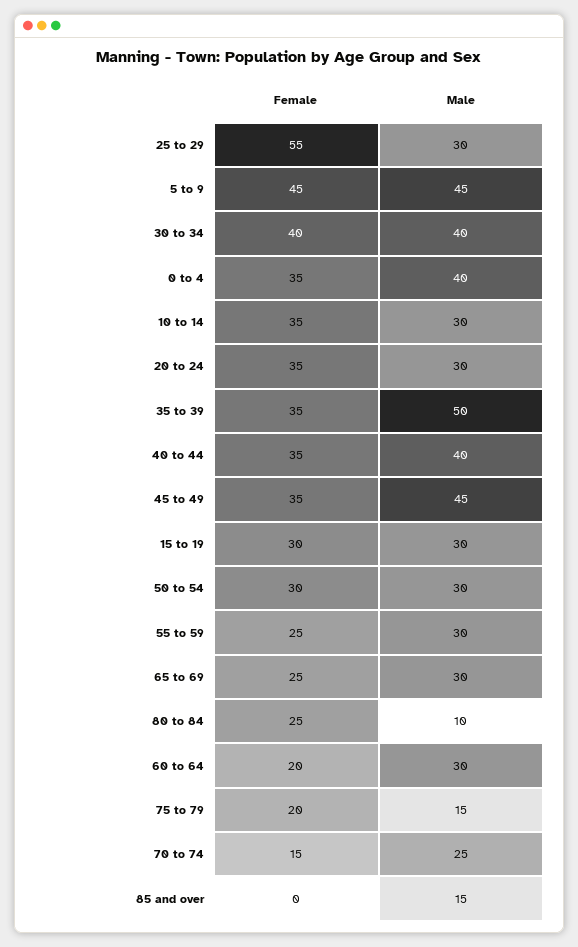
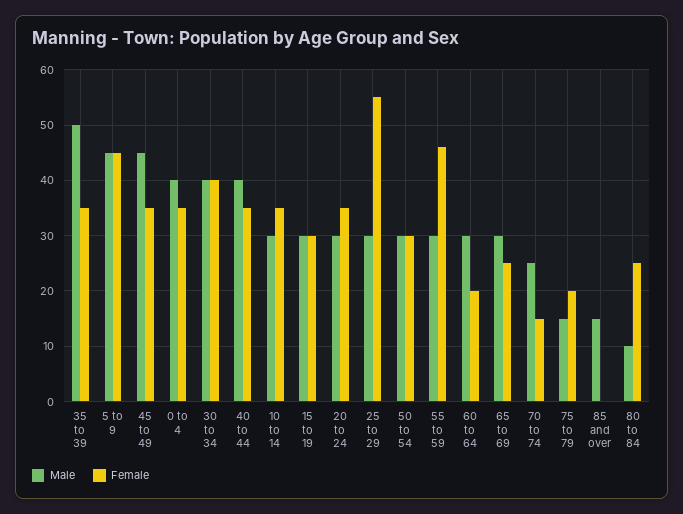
  {
    "Female": {
      "25 to 29": 55,
      "5 to 9": 45,
      "30 to 34": 40,
      "0 to 4": 35,
      "10 to 14": 35,
      "20 to 24": 35,
      "35 to 39": 35,
      "40 to 44": 35,
      "45 to 49": 35,
      "15 to 19": 30,
      "50 to 54": 30,
-     "55 to 59": 25,
+     "55 to 59": 45,
      "65 to 69": 25,
      "80 to 84": 25,
      "60 to 64": 20,
      "75 to 79": 20,
      "70 to 74": 15,
      "85 and over": 0
    },
    "Male": {
      "25 to 29": 30,
      "5 to 9": 45,
      "30 to 34": 40,
      "0 to 4": 40,
      "10 to 14": 30,
      "20 to 24": 30,
      "35 to 39": 50,
      "40 to 44": 40,
      "45 to 49": 45,
      "15 to 19": 30,
      "50 to 54": 30,
      "55 to 59": 30,
      "65 to 69": 30,
      "80 to 84": 10,
      "60 to 64": 30,
      "75 to 79": 15,
      "70 to 74": 25,
      "85 and over": 15
    }
  }

